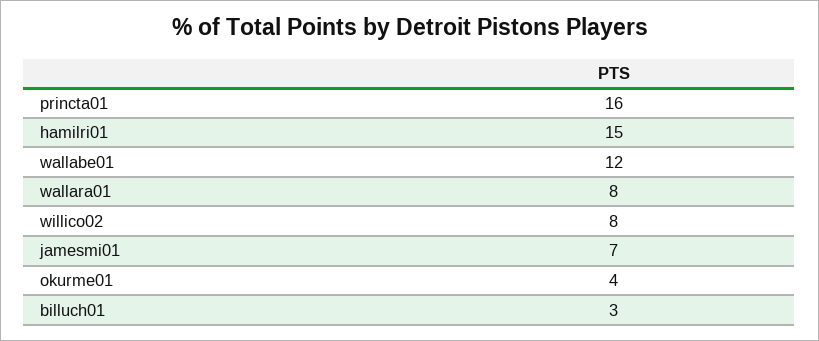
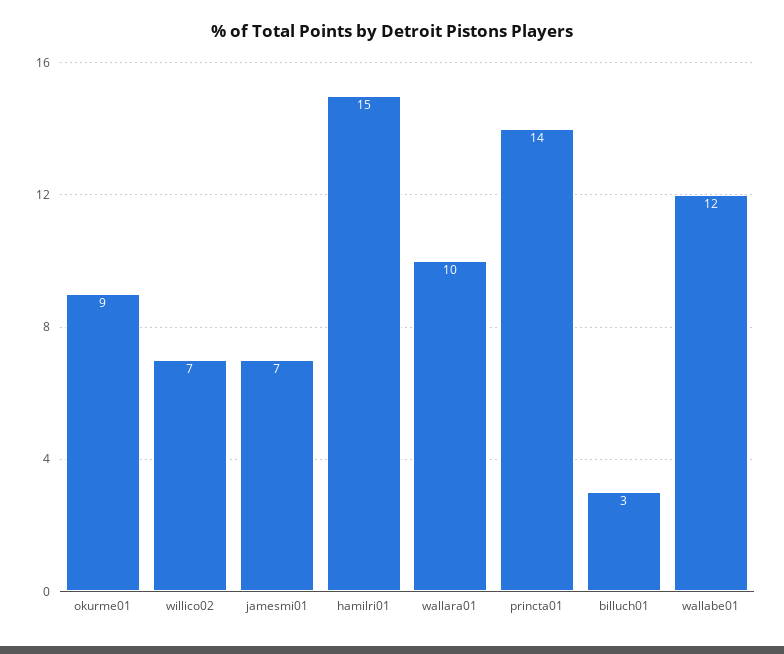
  {
-   "princta01": 16,
+   "princta01": 14,
    "hamilri01": 15,
    "wallabe01": 12,
-   "wallara01": 8,
+   "wallara01": 10,
-   "willico02": 8,
+   "willico02": 7,
    "jamesmi01": 7,
-   "okurme01": 4,
+   "okurme01": 9,
    "billuch01": 3
  }

